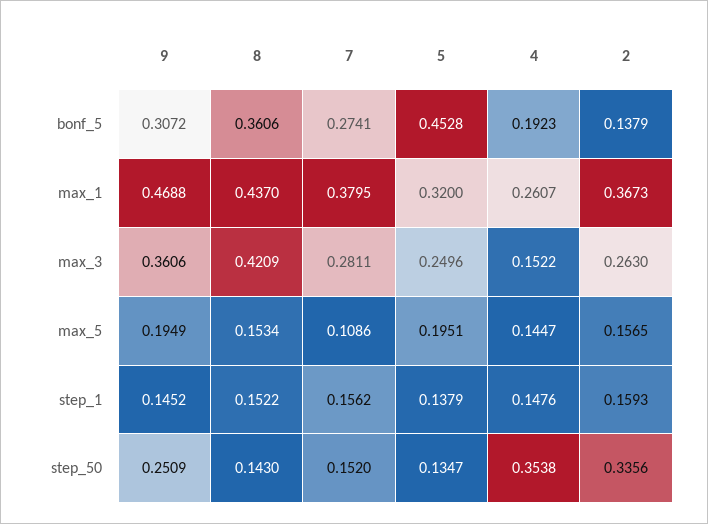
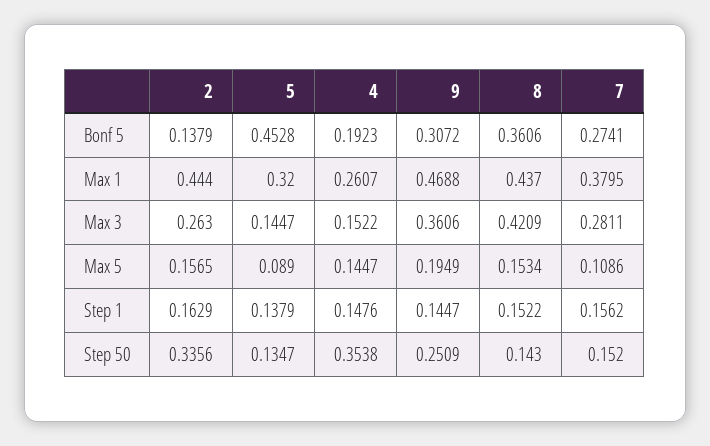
  {
    "9": {
      "bonf_5": 0.3072,
      "max_1": 0.4688,
      "max_3": 0.3606,
      "max_5": 0.1949,
-     "step_1": 0.1452,
+     "step_1": 0.1447,
      "step_50": 0.2509
    },
    "8": {
      "bonf_5": 0.3606,
      "max_1": 0.437,
      "max_3": 0.4209,
      "max_5": 0.1534,
      "step_1": 0.1522,
      "step_50": 0.143
    },
    "7": {
      "bonf_5": 0.2741,
      "max_1": 0.3795,
      "max_3": 0.2811,
      "max_5": 0.1086,
      "step_1": 0.1562,
      "step_50": 0.152
    },
    "5": {
      "bonf_5": 0.4528,
      "max_1": 0.32,
-     "max_3": 0.2496,
+     "max_3": 0.1447,
-     "max_5": 0.1951,
+     "max_5": 0.089,
      "step_1": 0.1379,
      "step_50": 0.1347
    },
    "4": {
      "bonf_5": 0.1923,
      "max_1": 0.2607,
      "max_3": 0.1522,
      "max_5": 0.1447,
      "step_1": 0.1476,
      "step_50": 0.3538
    },
    "2": {
      "bonf_5": 0.1379,
-     "max_1": 0.3673,
+     "max_1": 0.444,
      "max_3": 0.263,
      "max_5": 0.1565,
-     "step_1": 0.1593,
+     "step_1": 0.1629,
      "step_50": 0.3356
    }
  }

